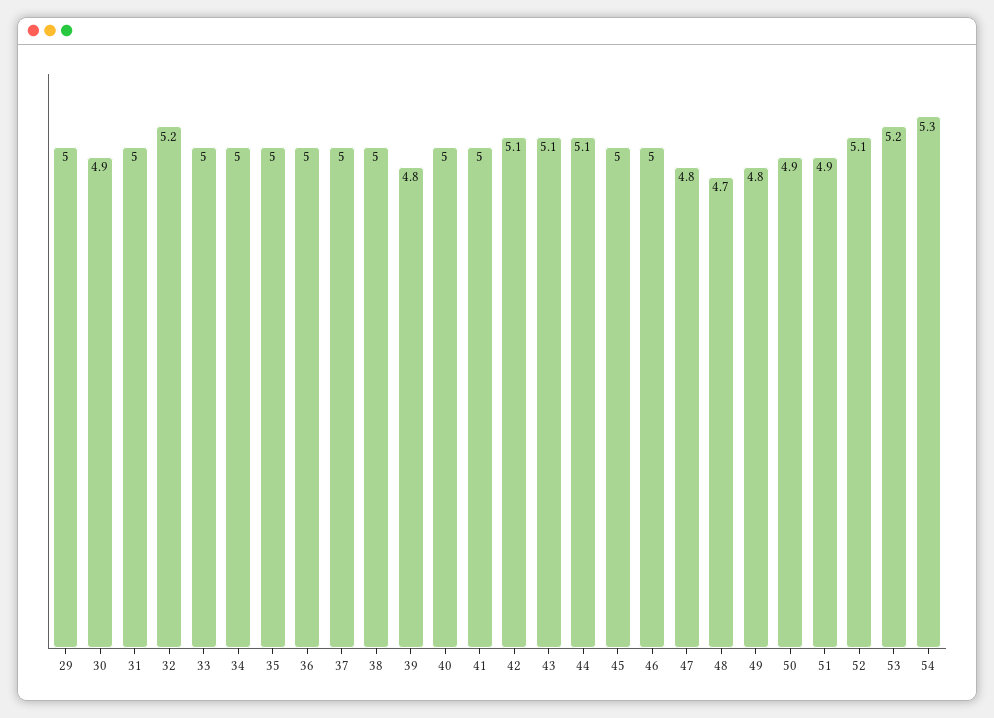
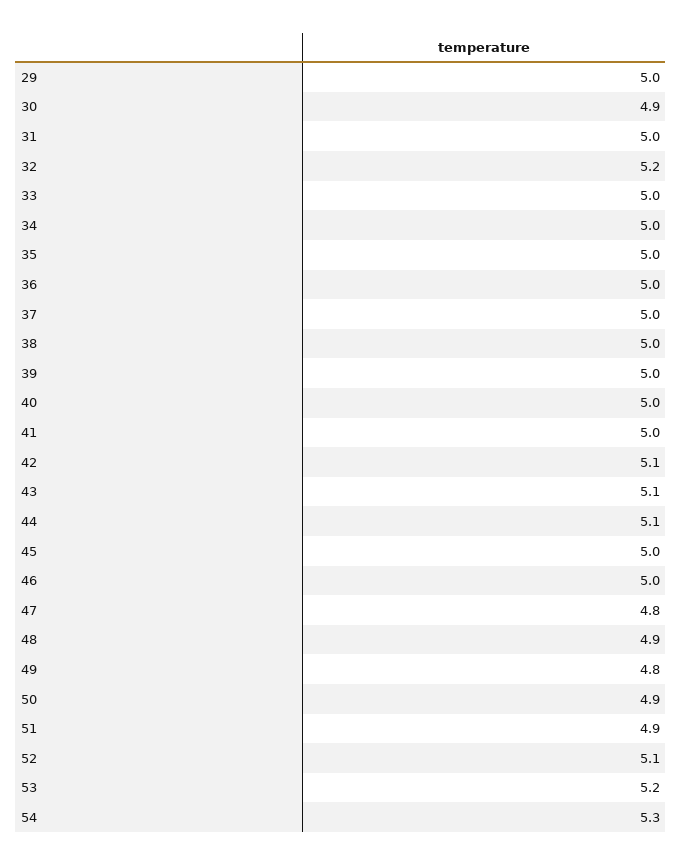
  {
    "29": 5,
    "30": 4.9,
    "31": 5,
    "32": 5.2,
    "33": 5,
    "34": 5,
    "35": 5,
    "36": 5,
    "37": 5,
    "38": 5,
-   "39": 4.8,
+   "39": 5,
    "40": 5,
    "41": 5,
    "42": 5.1,
    "43": 5.1,
    "44": 5.1,
    "45": 5,
    "46": 5,
    "47": 4.8,
-   "48": 4.7,
+   "48": 4.9,
    "49": 4.8,
    "50": 4.9,
    "51": 4.9,
    "52": 5.1,
    "53": 5.2,
    "54": 5.3
  }

